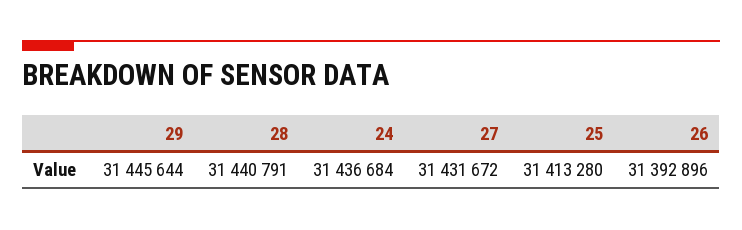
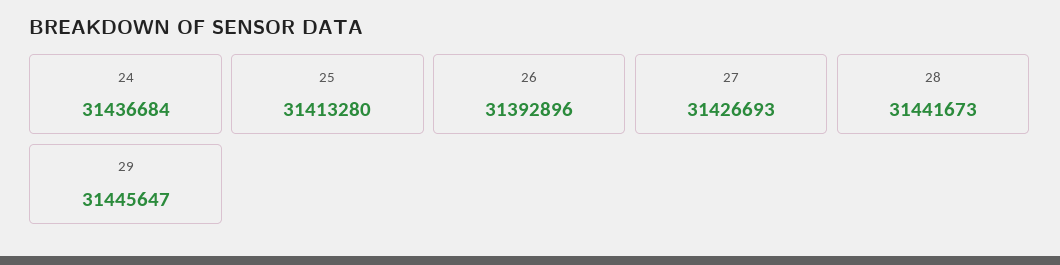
  {
-   "29": 31445644,
+   "29": 31445647,
-   "28": 31440791,
+   "28": 31441673,
    "24": 31436684,
-   "27": 31431672,
+   "27": 31426693,
    "25": 31413280,
    "26": 31392896
  }

